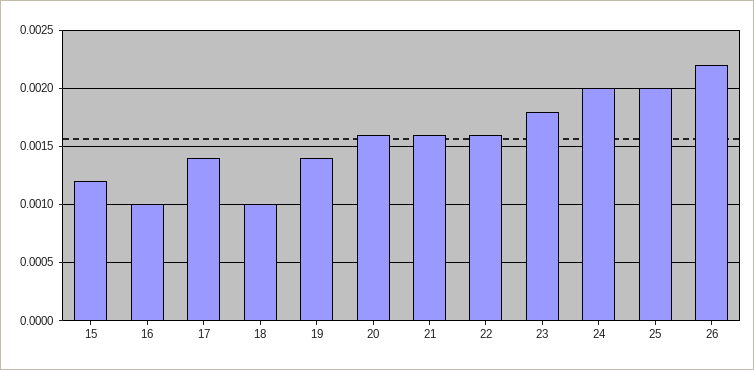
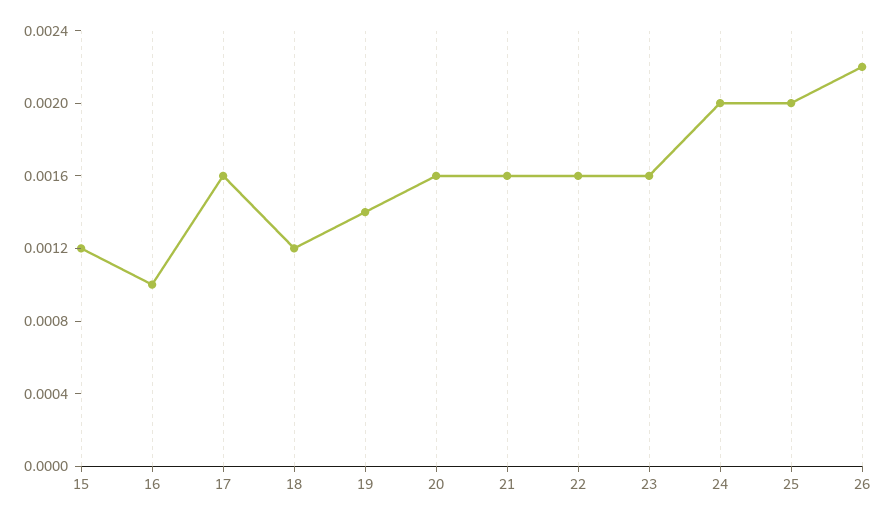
  {
    "15": 0.0012,
    "16": 0.001,
-   "17": 0.0014,
+   "17": 0.0016,
-   "18": 0.001,
+   "18": 0.0012,
    "19": 0.0014,
    "20": 0.0016,
    "21": 0.0016,
    "22": 0.0016,
-   "23": 0.0018,
+   "23": 0.0016,
    "24": 0.002,
    "25": 0.002,
    "26": 0.0022
  }

